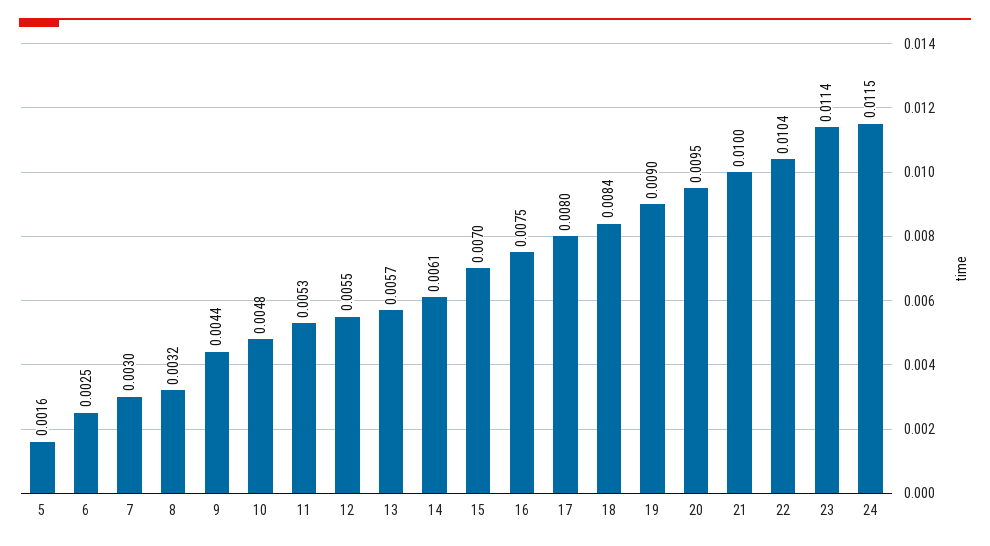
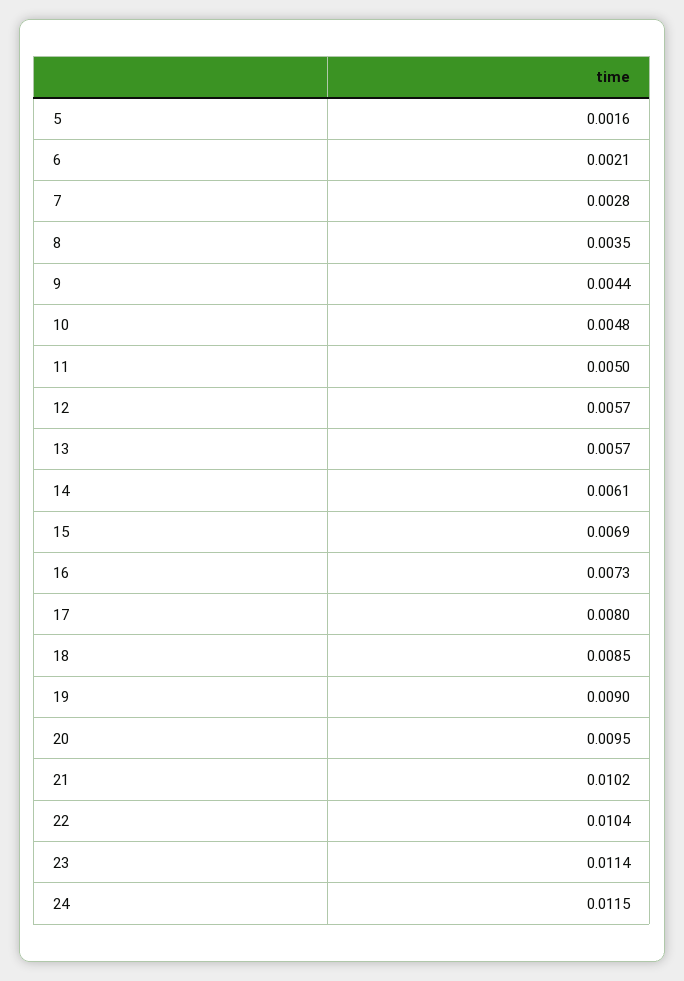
  {
    "5": 0.0016,
-   "6": 0.0025,
+   "6": 0.0021,
-   "7": 0.003,
+   "7": 0.0028,
-   "8": 0.0032,
+   "8": 0.0035,
    "9": 0.0044,
    "10": 0.0048,
-   "11": 0.0053,
+   "11": 0.005,
-   "12": 0.0055,
+   "12": 0.0057,
    "13": 0.0057,
    "14": 0.0061,
-   "15": 0.007,
+   "15": 0.0069,
-   "16": 0.0075,
+   "16": 0.0073,
    "17": 0.008,
-   "18": 0.0084,
+   "18": 0.0085,
    "19": 0.009,
    "20": 0.0095,
-   "21": 0.01,
+   "21": 0.0102,
    "22": 0.0104,
    "23": 0.0114,
    "24": 0.0115
  }

